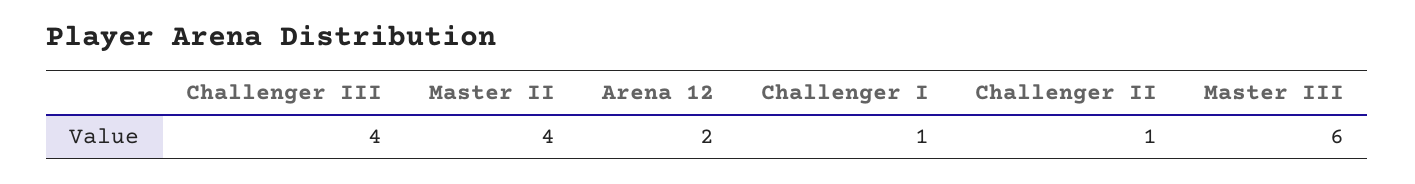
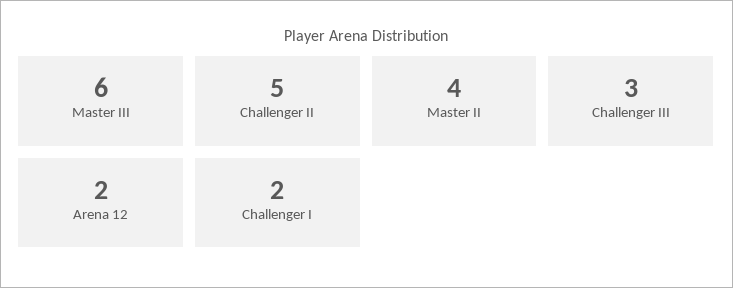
  {
-   "Challenger III": 4,
+   "Challenger III": 3,
    "Master II": 4,
    "Arena 12": 2,
-   "Challenger I": 1,
+   "Challenger I": 2,
-   "Challenger II": 1,
+   "Challenger II": 5,
    "Master III": 6
  }

